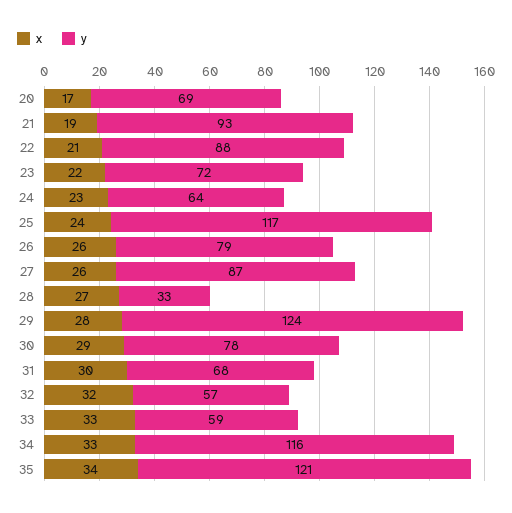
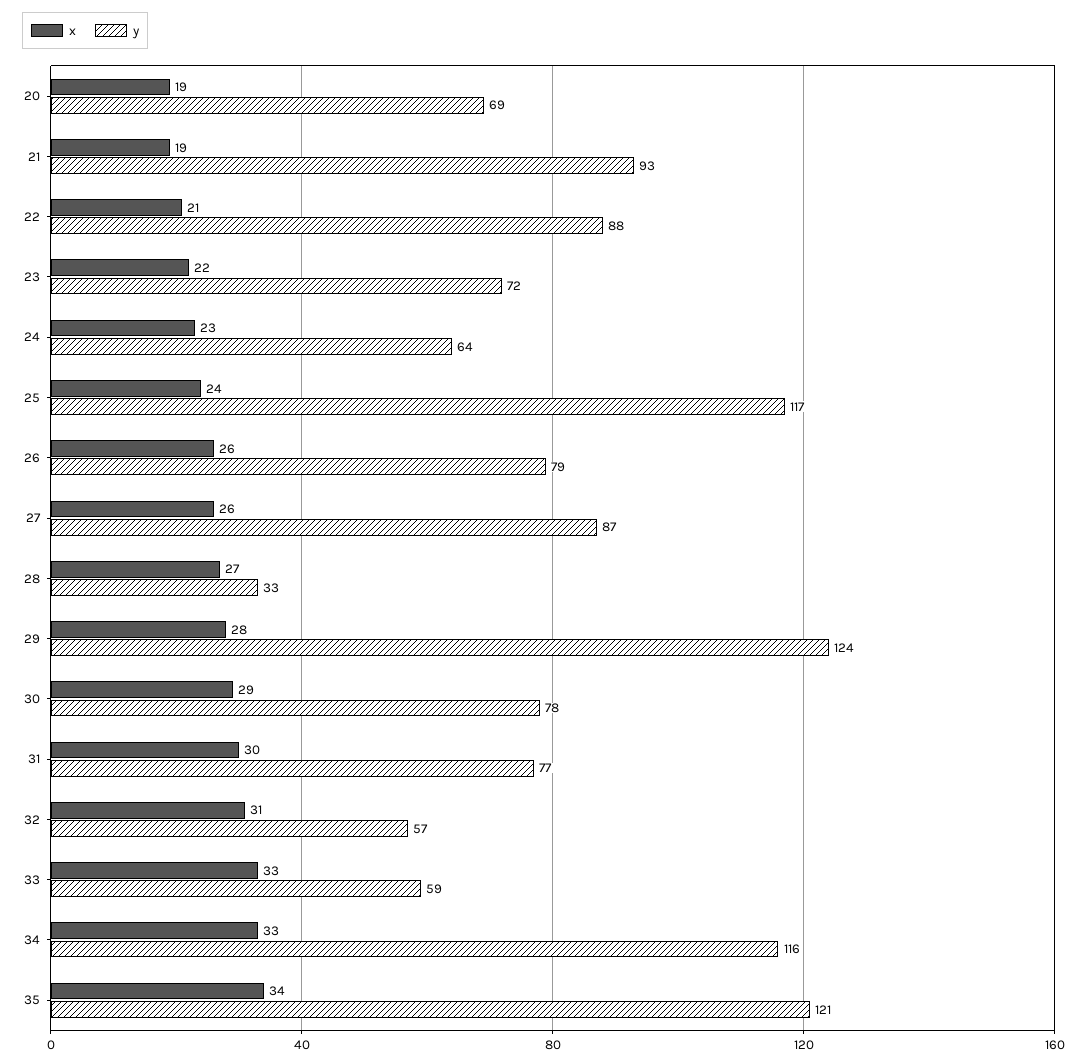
  {
    "x": {
-     "20": 17,
+     "20": 19,
      "21": 19,
      "22": 21,
      "23": 22,
      "24": 23,
      "25": 24,
      "26": 26,
      "27": 26,
      "28": 27,
      "29": 28,
      "30": 29,
      "31": 30,
-     "32": 32,
+     "32": 31,
      "33": 33,
      "34": 33,
      "35": 34
    },
    "y": {
      "20": 69,
      "21": 93,
      "22": 88,
      "23": 72,
      "24": 64,
      "25": 117,
      "26": 79,
      "27": 87,
      "28": 33,
      "29": 124,
      "30": 78,
-     "31": 68,
+     "31": 77,
      "32": 57,
      "33": 59,
      "34": 116,
      "35": 121
    }
  }

